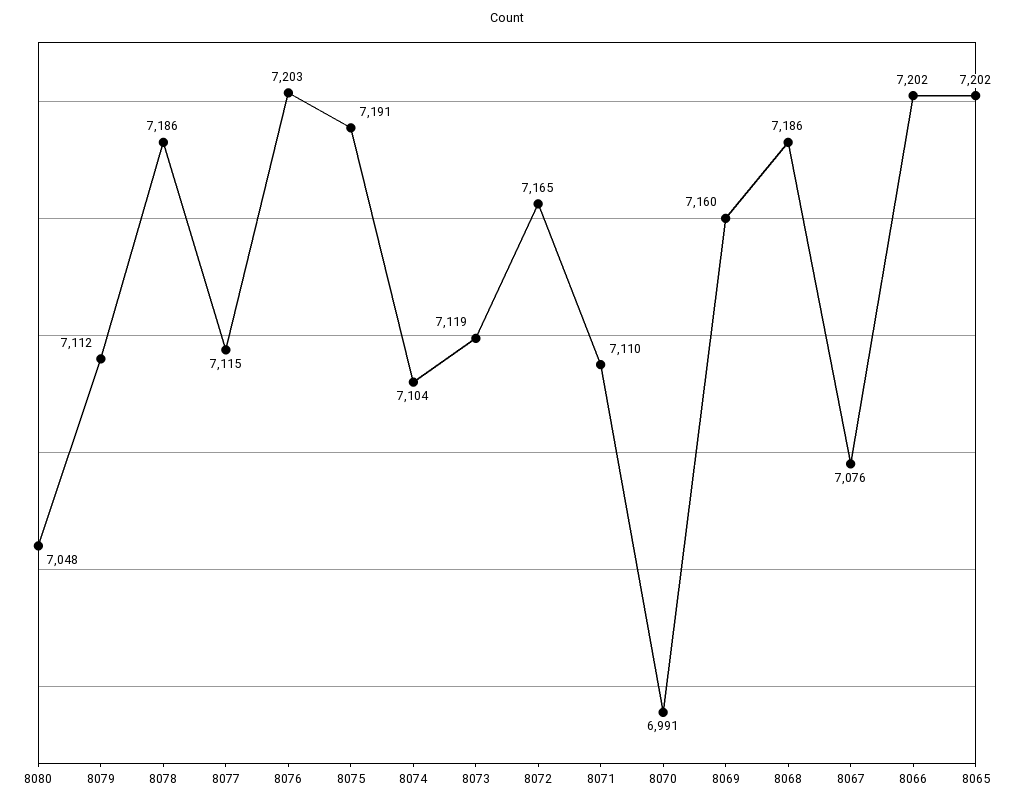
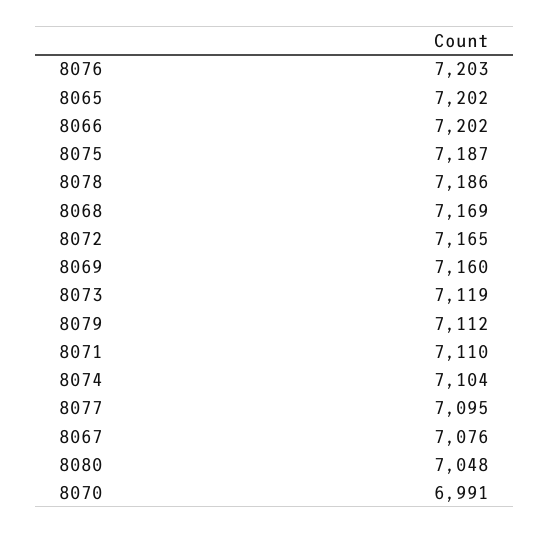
  {
    "8080": 7048,
    "8079": 7112,
    "8078": 7186,
-   "8077": 7115,
+   "8077": 7095,
    "8076": 7203,
-   "8075": 7191,
+   "8075": 7187,
    "8074": 7104,
    "8073": 7119,
    "8072": 7165,
    "8071": 7110,
    "8070": 6991,
    "8069": 7160,
-   "8068": 7186,
+   "8068": 7169,
    "8067": 7076,
    "8066": 7202,
    "8065": 7202
  }

